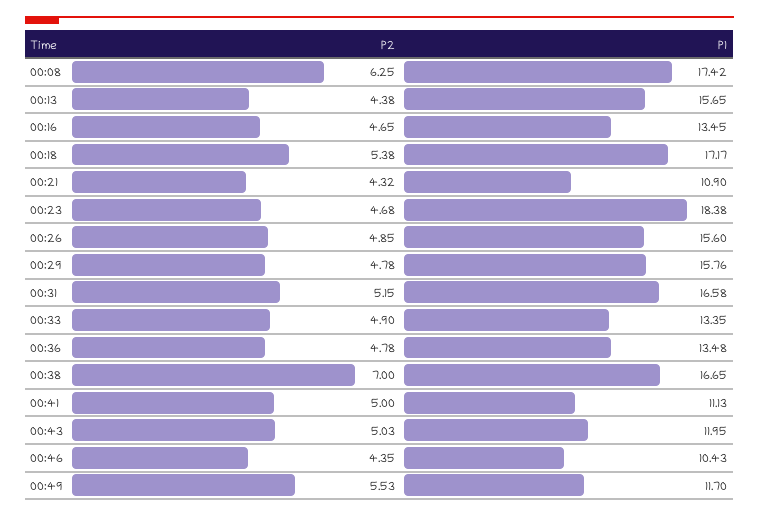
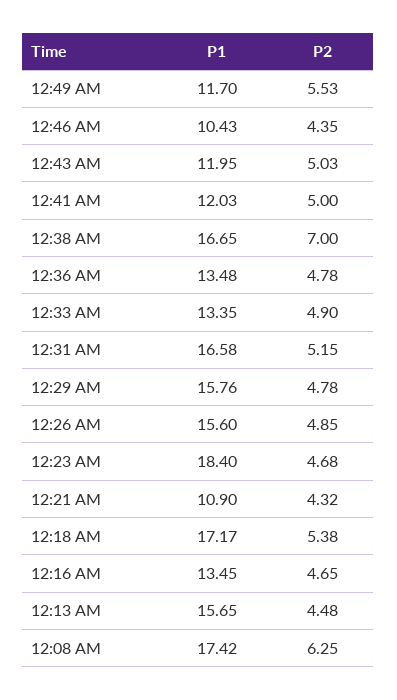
  {
    "P2": {
      "00:08": 6.25,
-     "00:13": 4.38,
+     "00:13": 4.48,
      "00:16": 4.65,
      "00:18": 5.38,
      "00:21": 4.32,
      "00:23": 4.68,
      "00:26": 4.85,
      "00:29": 4.78,
      "00:31": 5.15,
      "00:33": 4.9,
      "00:36": 4.78,
      "00:38": 7,
      "00:41": 5,
      "00:43": 5.03,
      "00:46": 4.35,
      "00:49": 5.53
    },
    "P1": {
      "00:08": 17.42,
      "00:13": 15.65,
      "00:16": 13.45,
      "00:18": 17.17,
      "00:21": 10.9,
-     "00:23": 18.38,
+     "00:23": 18.4,
      "00:26": 15.6,
      "00:29": 15.76,
      "00:31": 16.58,
      "00:33": 13.35,
      "00:36": 13.48,
      "00:38": 16.65,
-     "00:41": 11.13,
+     "00:41": 12.03,
      "00:43": 11.95,
      "00:46": 10.43,
      "00:49": 11.7
    }
  }

